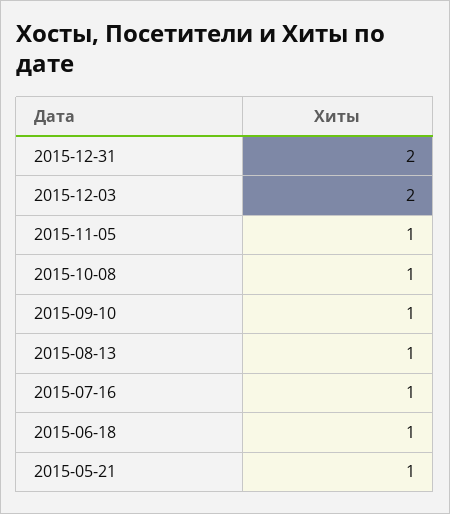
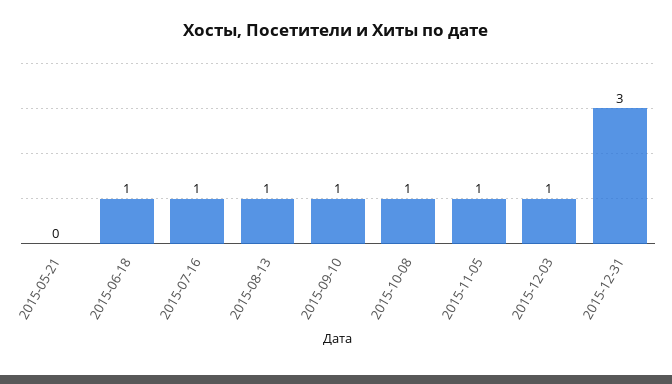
  {
-   "2015-12-31": 2,
+   "2015-12-31": 3,
-   "2015-12-03": 2,
+   "2015-12-03": 1,
    "2015-11-05": 1,
    "2015-10-08": 1,
    "2015-09-10": 1,
    "2015-08-13": 1,
    "2015-07-16": 1,
    "2015-06-18": 1,
-   "2015-05-21": 1
+   "2015-05-21": 0
  }

